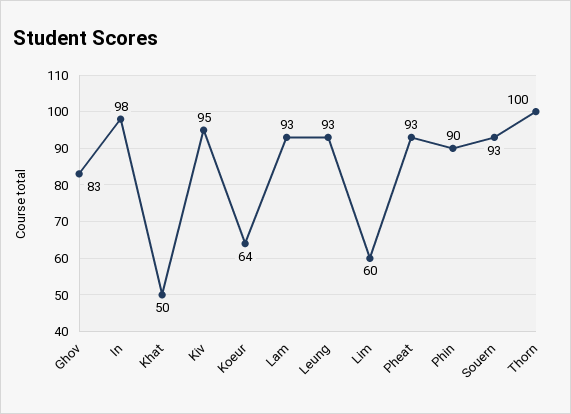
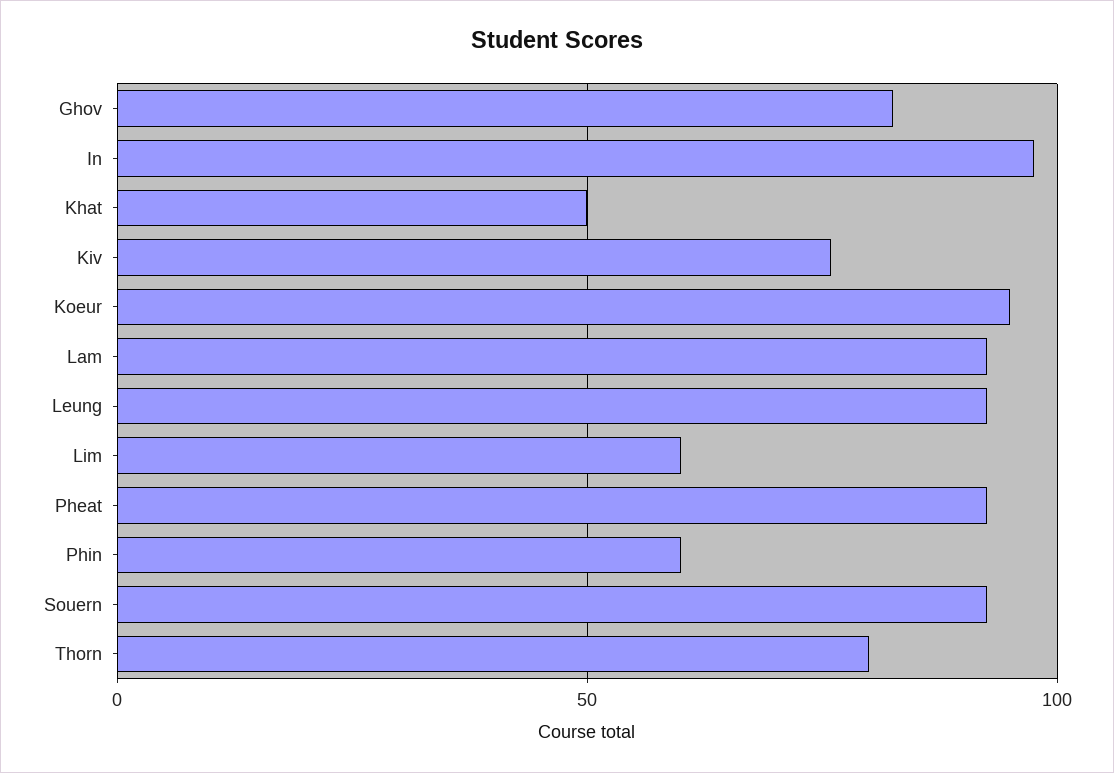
  {
    "Ghov": 83,
    "In": 98,
    "Khat": 50,
-   "Kiv": 95,
+   "Kiv": 75,
-   "Koeur": 64,
+   "Koeur": 95,
    "Lam": 93,
    "Leung": 93,
    "Lim": 60,
    "Pheat": 93,
-   "Phin": 90,
+   "Phin": 60,
    "Souern": 93,
-   "Thorn": 100
+   "Thorn": 80
  }

